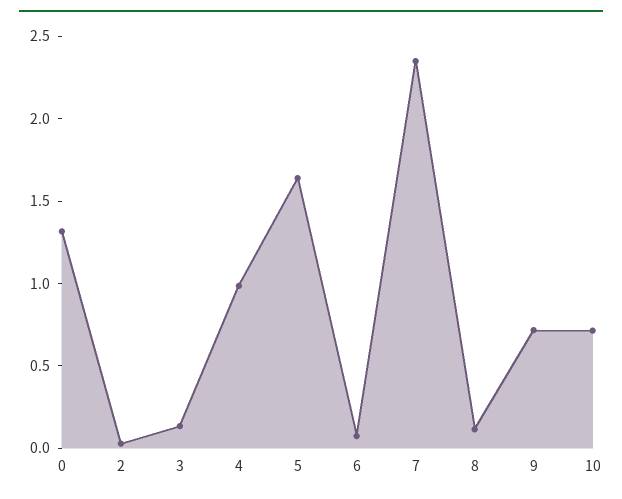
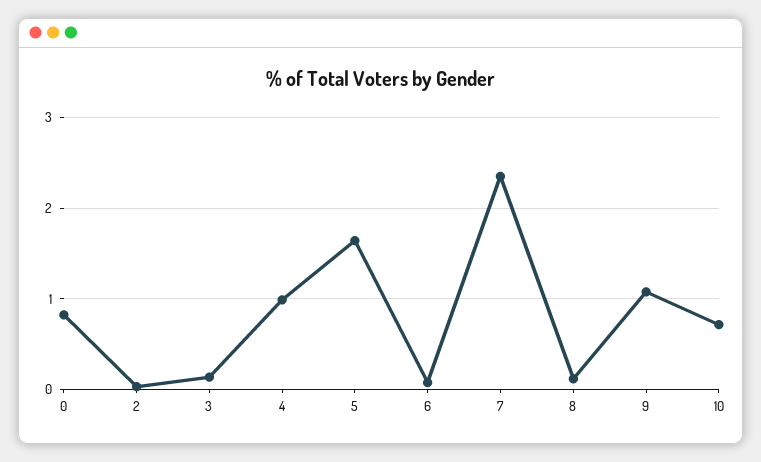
  {
-   "0": 1.3,
+   "0": 0.8,
    "2": 0,
    "3": 0.1,
    "4": 1,
    "5": 1.6,
    "6": 0.1,
    "7": 2.3,
    "8": 0.1,
-   "9": 0.7,
+   "9": 1.1,
    "10": 0.7
  }

